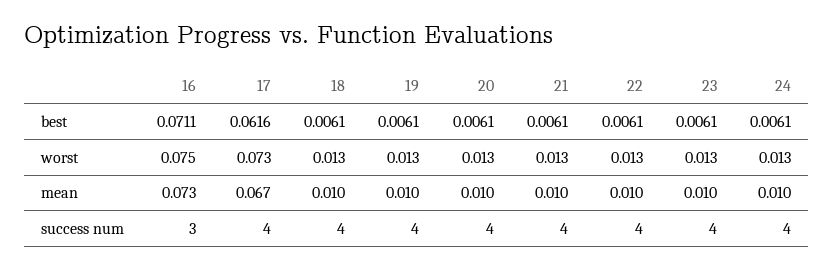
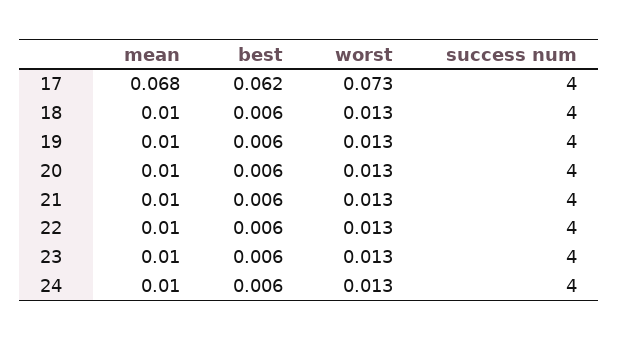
  {
-   "16": {
-     "best": 0.0711,
-     "worst": 0.075,
-     "mean": 0.073,
-     "success num": 3
-   },
    "17": {
      "best": 0.0616,
      "worst": 0.073,
-     "mean": 0.067,
+     "mean": 0.068,
      "success num": 4
    },
    "18": {
      "best": 0.0061,
      "worst": 0.013,
      "mean": 0.01,
      "success num": 4
    },
    "19": {
      "best": 0.0061,
      "worst": 0.013,
      "mean": 0.01,
      "success num": 4
    },
    "20": {
      "best": 0.0061,
      "worst": 0.013,
      "mean": 0.01,
      "success num": 4
    },
    "21": {
      "best": 0.0061,
      "worst": 0.013,
      "mean": 0.01,
      "success num": 4
    },
    "22": {
      "best": 0.0061,
      "worst": 0.013,
      "mean": 0.01,
      "success num": 4
    },
    "23": {
      "best": 0.0061,
      "worst": 0.013,
      "mean": 0.01,
      "success num": 4
    },
    "24": {
      "best": 0.0061,
      "worst": 0.013,
      "mean": 0.01,
      "success num": 4
    }
  }

